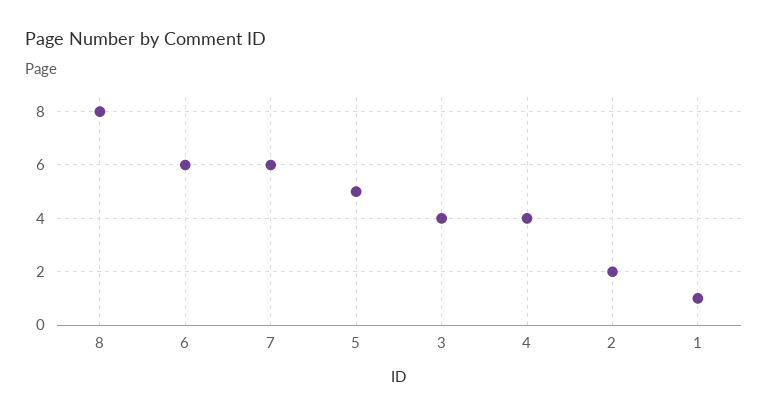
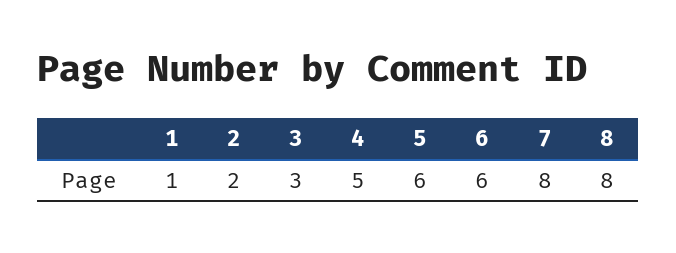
  {
    "8": 8,
    "6": 6,
-   "7": 6,
+   "7": 8,
-   "5": 5,
+   "5": 6,
-   "3": 4,
+   "3": 3,
-   "4": 4,
+   "4": 5,
    "2": 2,
    "1": 1
  }

